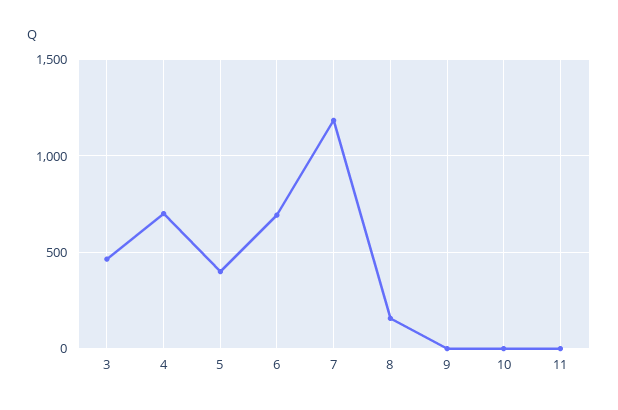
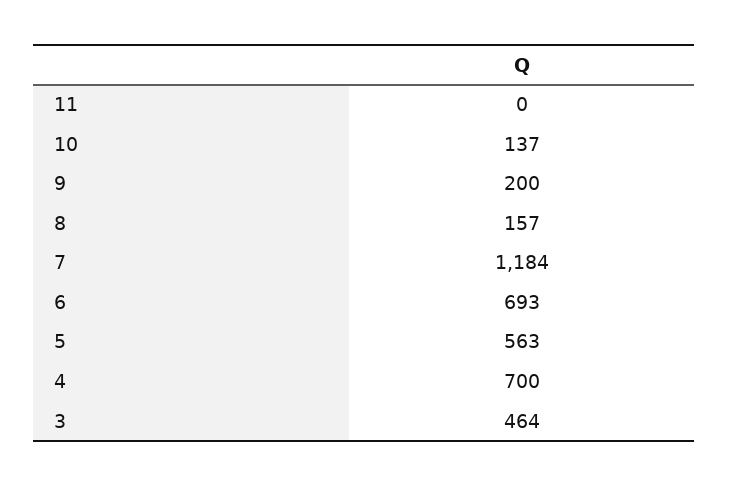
  {
    "3": 464,
    "4": 700,
-   "5": 400,
+   "5": 563,
    "6": 693,
    "7": 1184,
    "8": 157,
-   "9": 0,
+   "9": 200,
-   "10": 0,
+   "10": 137,
    "11": 0
  }

